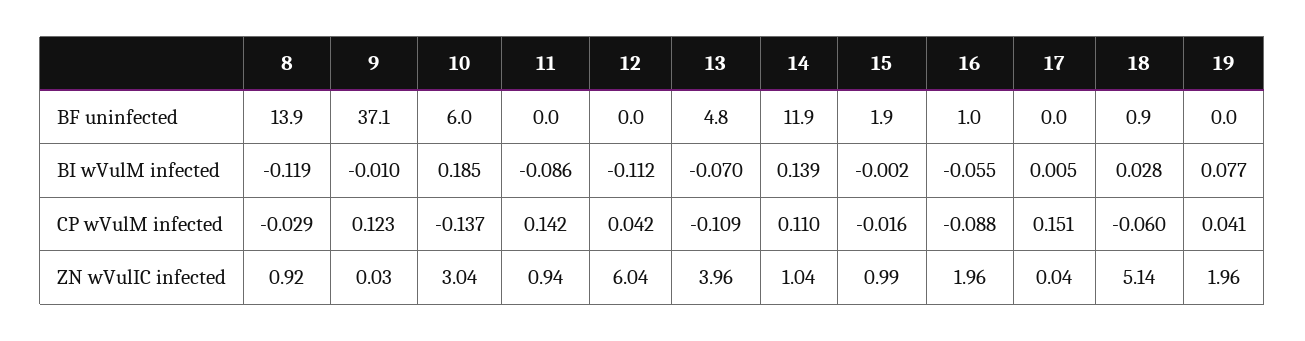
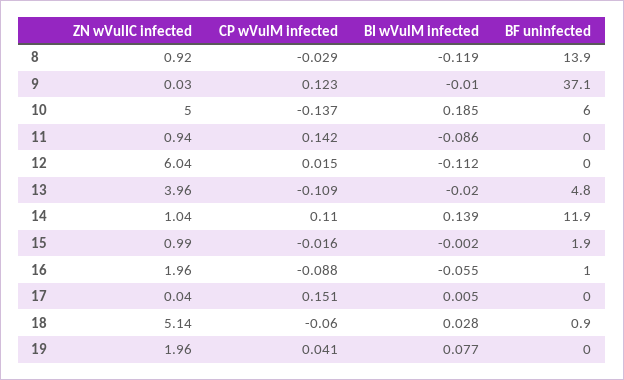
  {
    "8": {
      "BF uninfected": 13.9,
      "BI wVulM infected": -0.119,
      "CP wVulM infected": -0.029,
      "ZN wVulIC infected": 0.92
    },
    "9": {
      "BF uninfected": 37.1,
      "BI wVulM infected": -0.01,
      "CP wVulM infected": 0.123,
      "ZN wVulIC infected": 0.03
    },
    "10": {
      "BF uninfected": 6,
      "BI wVulM infected": 0.185,
      "CP wVulM infected": -0.137,
-     "ZN wVulIC infected": 3.04
+     "ZN wVulIC infected": 5
    },
    "11": {
      "BF uninfected": 0,
      "BI wVulM infected": -0.086,
      "CP wVulM infected": 0.142,
      "ZN wVulIC infected": 0.94
    },
    "12": {
      "BF uninfected": 0,
      "BI wVulM infected": -0.112,
-     "CP wVulM infected": 0.042,
+     "CP wVulM infected": 0.015,
      "ZN wVulIC infected": 6.04
    },
    "13": {
      "BF uninfected": 4.8,
-     "BI wVulM infected": -0.07,
+     "BI wVulM infected": -0.02,
      "CP wVulM infected": -0.109,
      "ZN wVulIC infected": 3.96
    },
    "14": {
      "BF uninfected": 11.9,
      "BI wVulM infected": 0.139,
      "CP wVulM infected": 0.11,
      "ZN wVulIC infected": 1.04
    },
    "15": {
      "BF uninfected": 1.9,
      "BI wVulM infected": -0.002,
      "CP wVulM infected": -0.016,
      "ZN wVulIC infected": 0.99
    },
    "16": {
      "BF uninfected": 1,
      "BI wVulM infected": -0.055,
      "CP wVulM infected": -0.088,
      "ZN wVulIC infected": 1.96
    },
    "17": {
      "BF uninfected": 0,
      "BI wVulM infected": 0.005,
      "CP wVulM infected": 0.151,
      "ZN wVulIC infected": 0.04
    },
    "18": {
      "BF uninfected": 0.9,
      "BI wVulM infected": 0.028,
      "CP wVulM infected": -0.06,
      "ZN wVulIC infected": 5.14
    },
    "19": {
      "BF uninfected": 0,
      "BI wVulM infected": 0.077,
      "CP wVulM infected": 0.041,
      "ZN wVulIC infected": 1.96
    }
  }

